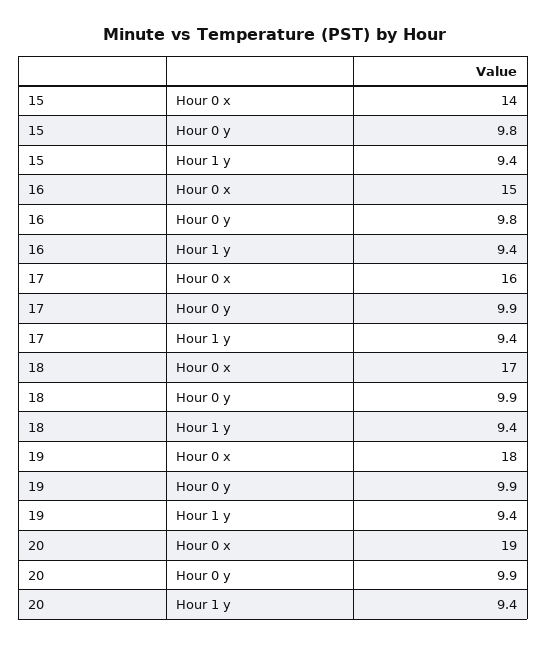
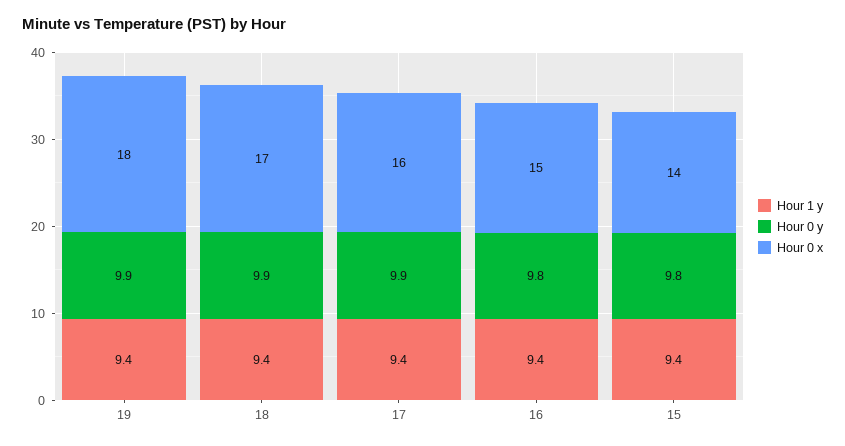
  {
    "Hour 0 x": {
      "15": 14,
      "16": 15,
      "17": 16,
      "18": 17,
-     "19": 18,
+     "19": 18
-     "20": 19
    },
    "Hour 0 y": {
      "15": 9.8,
      "16": 9.8,
      "17": 9.9,
      "18": 9.9,
-     "19": 9.9,
+     "19": 9.9
-     "20": 9.9
    },
    "Hour 1 y": {
      "15": 9.4,
      "16": 9.4,
      "17": 9.4,
      "18": 9.4,
-     "19": 9.4,
+     "19": 9.4
-     "20": 9.4
    }
  }

